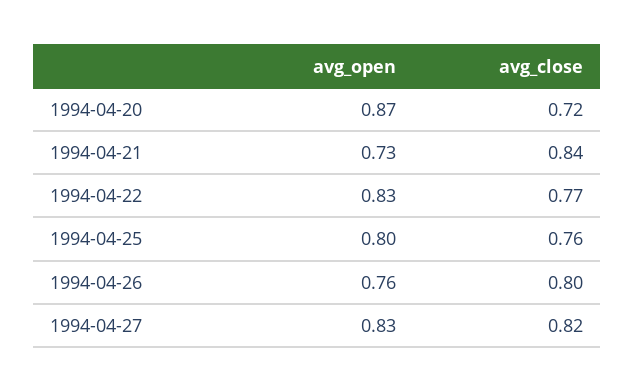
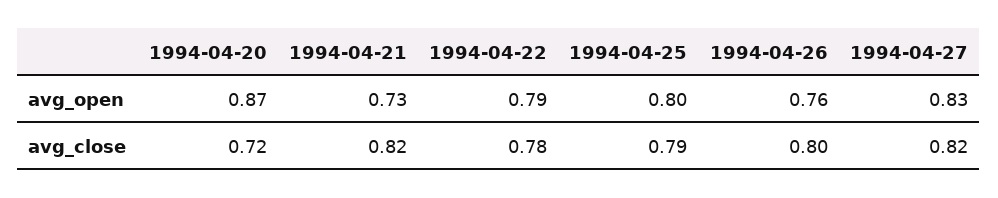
  {
    "avg_open": {
      "1994-04-20": 0.87,
      "1994-04-21": 0.73,
-     "1994-04-22": 0.83,
+     "1994-04-22": 0.79,
      "1994-04-25": 0.8,
      "1994-04-26": 0.76,
      "1994-04-27": 0.83
    },
    "avg_close": {
      "1994-04-20": 0.72,
-     "1994-04-21": 0.84,
+     "1994-04-21": 0.82,
-     "1994-04-22": 0.77,
+     "1994-04-22": 0.78,
-     "1994-04-25": 0.76,
+     "1994-04-25": 0.79,
      "1994-04-26": 0.8,
      "1994-04-27": 0.82
    }
  }

